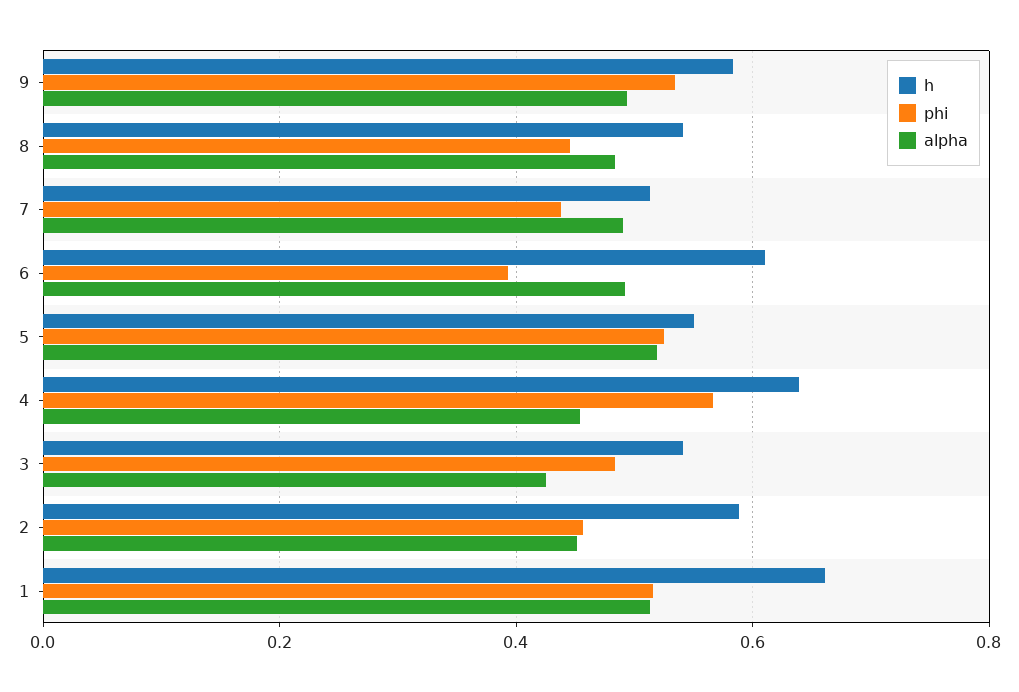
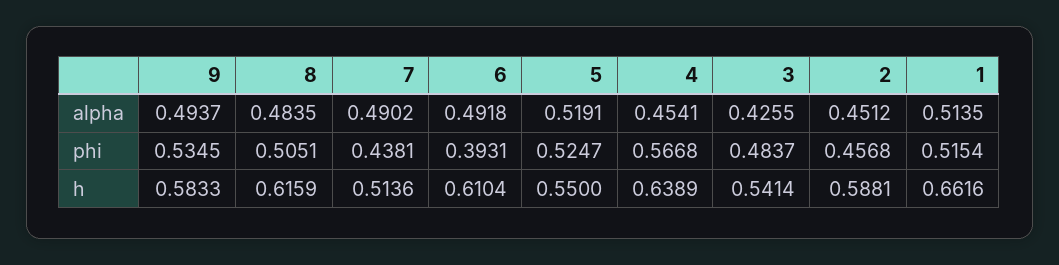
  {
    "h": {
      "9": 0.5833,
-     "8": 0.54,
+     "8": 0.6159,
      "7": 0.5136,
      "6": 0.6104,
      "5": 0.55,
      "4": 0.6389,
      "3": 0.5414,
      "2": 0.5881,
      "1": 0.6616
    },
    "phi": {
      "9": 0.5345,
-     "8": 0.44,
+     "8": 0.5051,
      "7": 0.4381,
      "6": 0.3931,
      "5": 0.5247,
      "4": 0.5668,
      "3": 0.4837,
      "2": 0.4568,
      "1": 0.5154
    },
    "alpha": {
      "9": 0.4937,
      "8": 0.4835,
      "7": 0.4902,
      "6": 0.4918,
      "5": 0.5191,
      "4": 0.4541,
      "3": 0.4255,
      "2": 0.4512,
      "1": 0.5135
    }
  }

